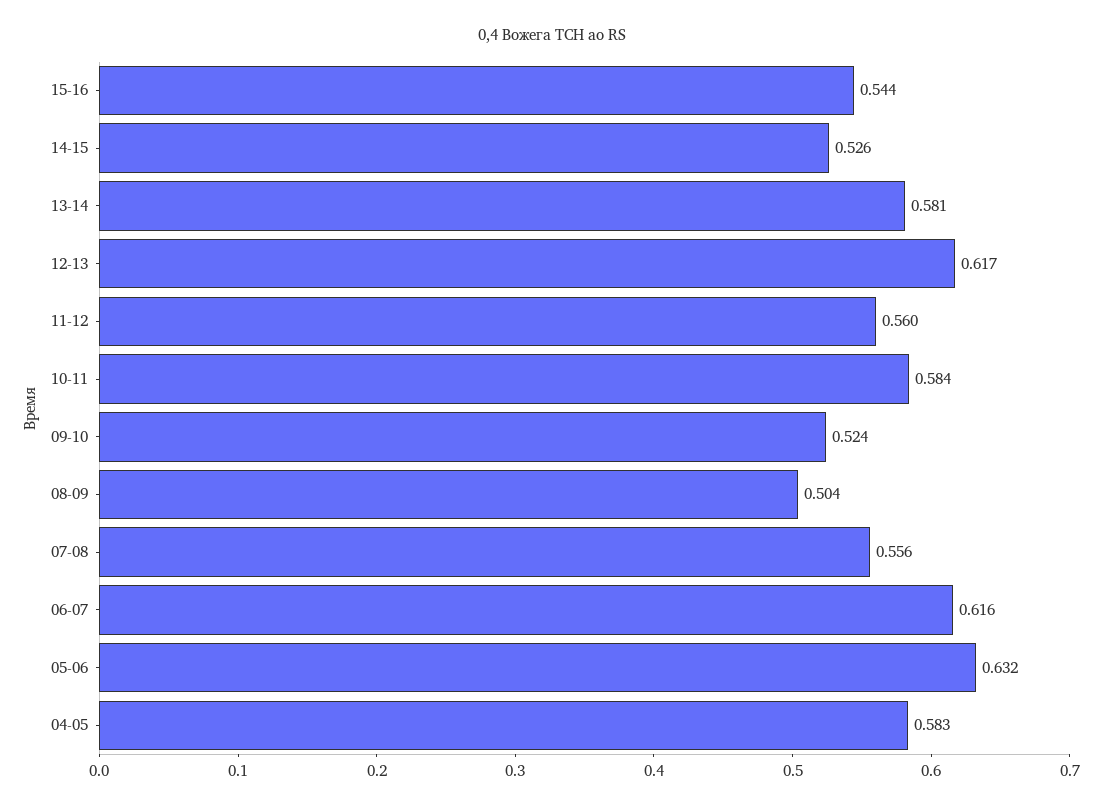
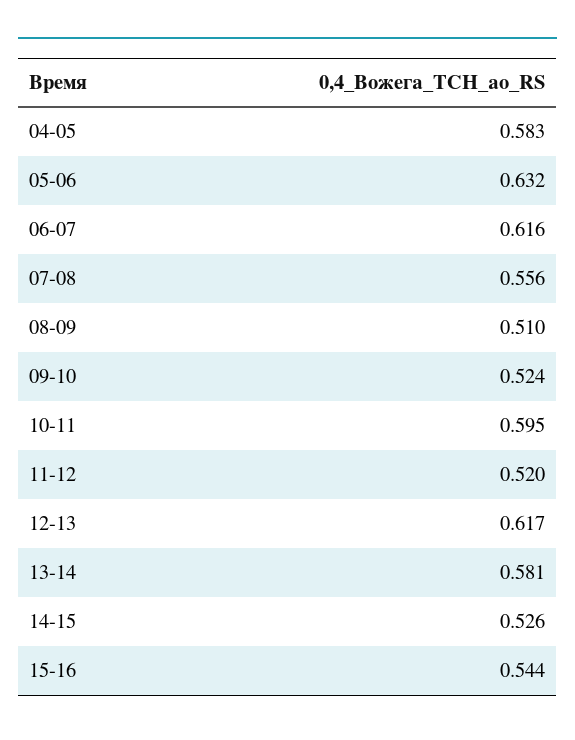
  {
    "15-16": 0.544,
    "14-15": 0.526,
    "13-14": 0.581,
    "12-13": 0.617,
-   "11-12": 0.56,
+   "11-12": 0.52,
-   "10-11": 0.584,
+   "10-11": 0.595,
    "09-10": 0.524,
-   "08-09": 0.504,
+   "08-09": 0.51,
    "07-08": 0.556,
    "06-07": 0.616,
    "05-06": 0.632,
    "04-05": 0.583
  }

